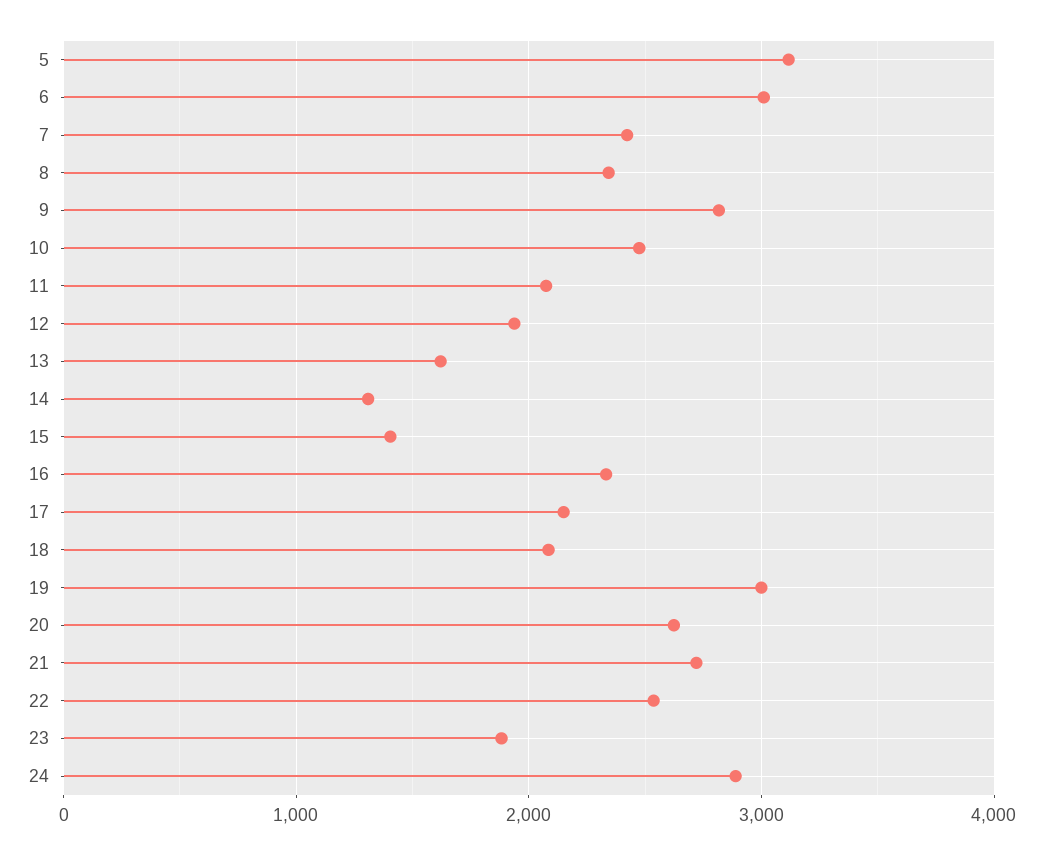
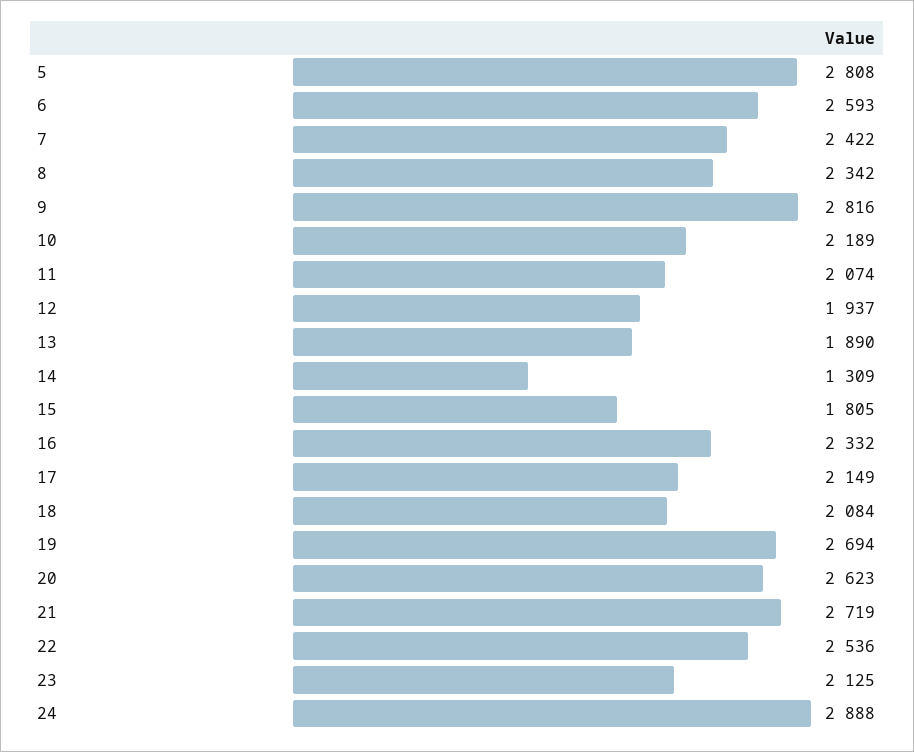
  {
-   "5": 3100,
+   "5": 2808,
-   "6": 3000,
+   "6": 2593,
    "7": 2422,
    "8": 2342,
    "9": 2816,
-   "10": 2500,
+   "10": 2189,
    "11": 2074,
    "12": 1937,
-   "13": 1600,
+   "13": 1890,
    "14": 1309,
-   "15": 1400,
+   "15": 1805,
    "16": 2332,
    "17": 2149,
    "18": 2084,
-   "19": 3000,
+   "19": 2694,
    "20": 2623,
    "21": 2719,
    "22": 2536,
-   "23": 1900,
+   "23": 2125,
    "24": 2888
  }

